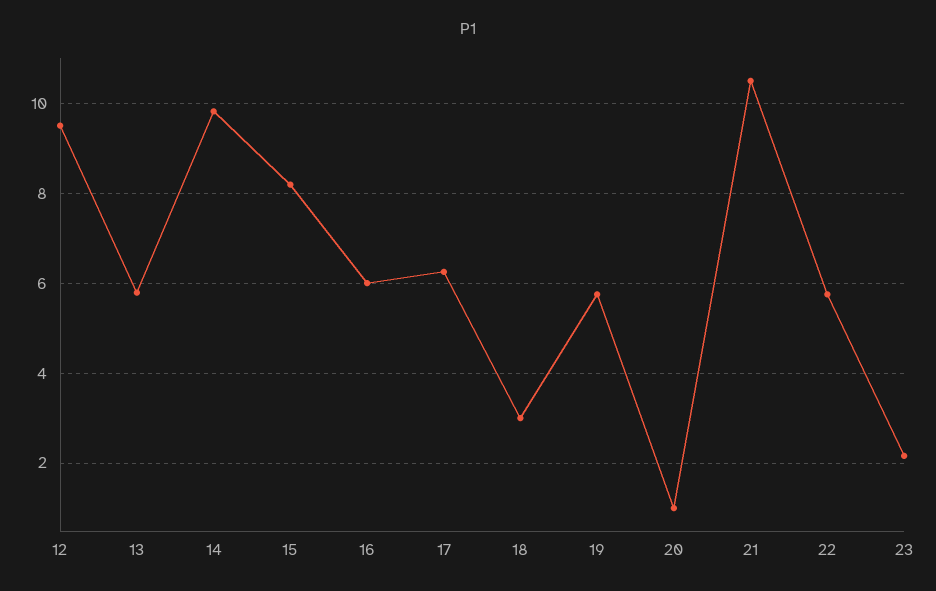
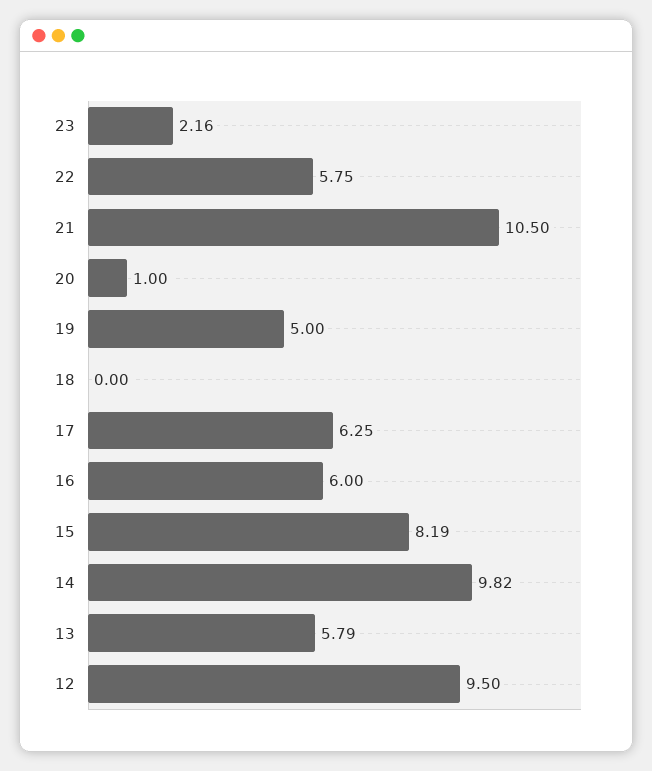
  {
    "12": 9.5,
    "13": 5.79,
    "14": 9.82,
    "15": 8.19,
    "16": 6,
    "17": 6.25,
-   "18": 3,
+   "18": 0,
-   "19": 5.8,
+   "19": 5,
    "20": 1,
    "21": 10.5,
    "22": 5.75,
    "23": 2.16
  }

